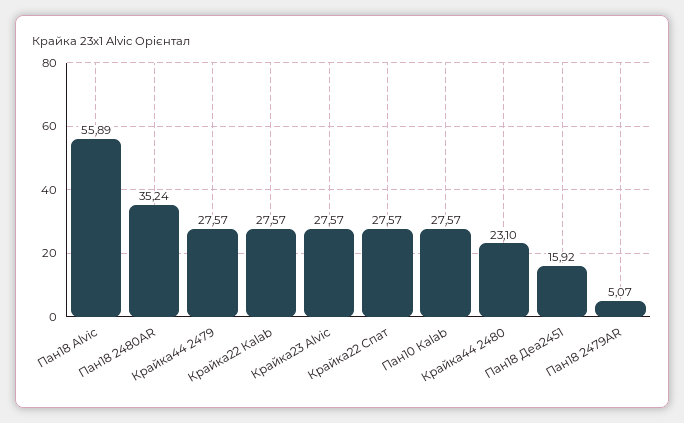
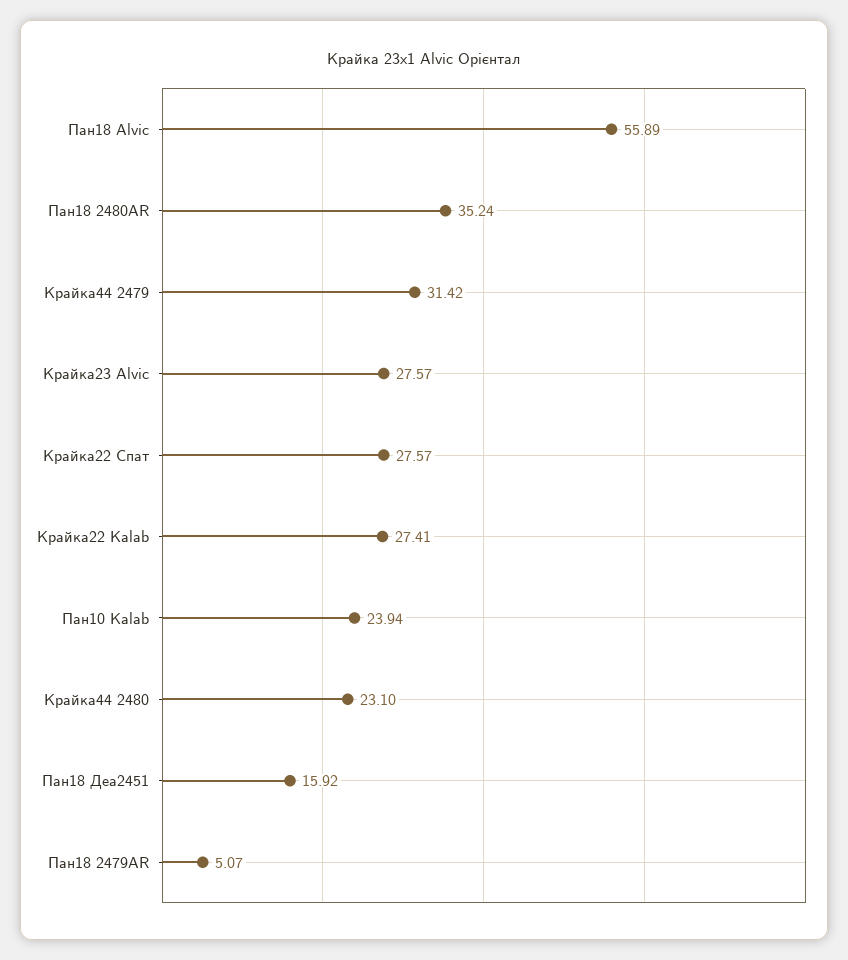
  {
    "Пан18 Alvic": 55.89,
    "Пан18 2480AR": 35.24,
-   "Крайка44 2479": 27.57,
+   "Крайка44 2479": 31.42,
-   "Крайка22 Каlab": 27.57,
+   "Крайка22 Каlab": 27.41,
    "Крайка23 Alvic": 27.57,
    "Крайка22 Спат": 27.57,
-   "Пан10 Каlab": 27.57,
+   "Пан10 Каlab": 23.94,
    "Крайка44 2480": 23.1,
    "Пан18 Деа2451": 15.92,
    "Пан18 2479AR": 5.07
  }

